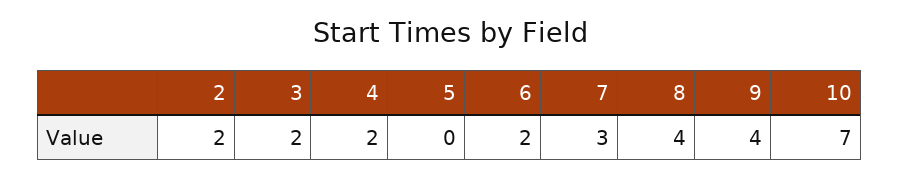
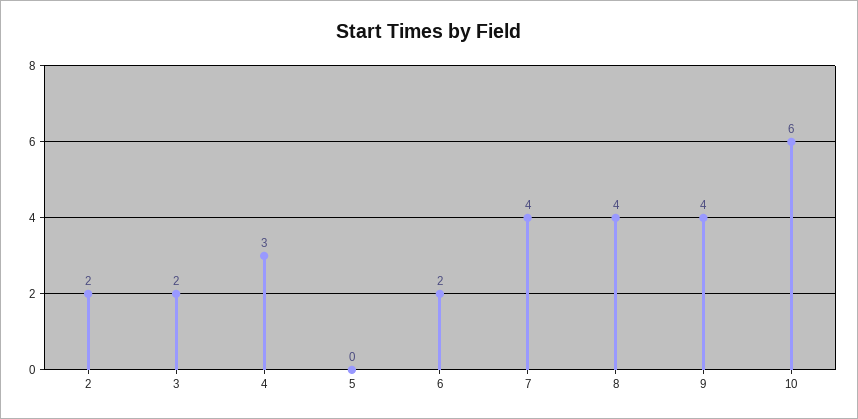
  {
    "2": 2,
    "3": 2,
-   "4": 2,
+   "4": 3,
    "5": 0,
    "6": 2,
-   "7": 3,
+   "7": 4,
    "8": 4,
    "9": 4,
-   "10": 7
+   "10": 6
  }

